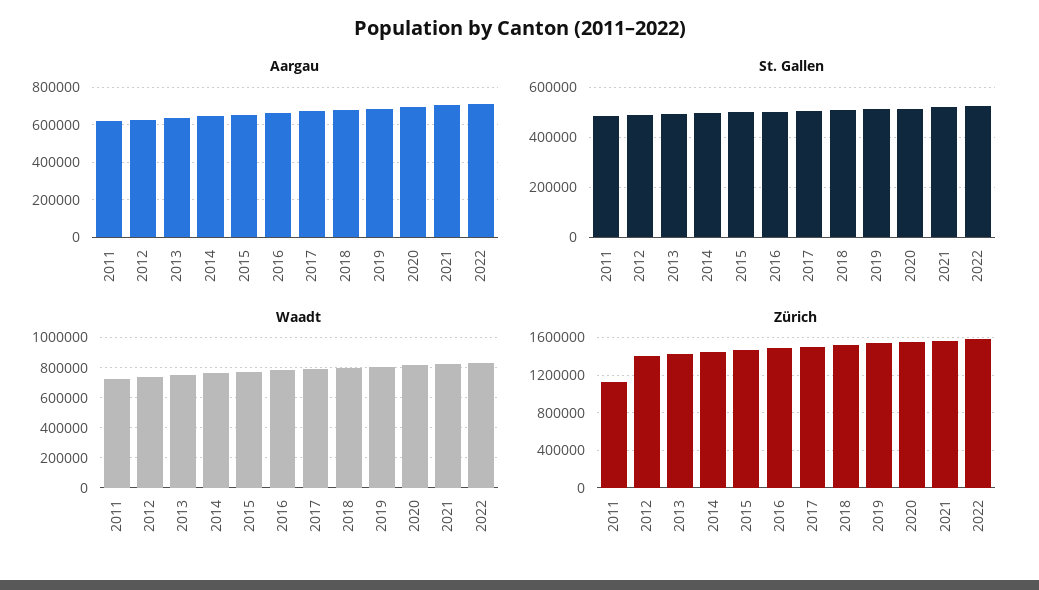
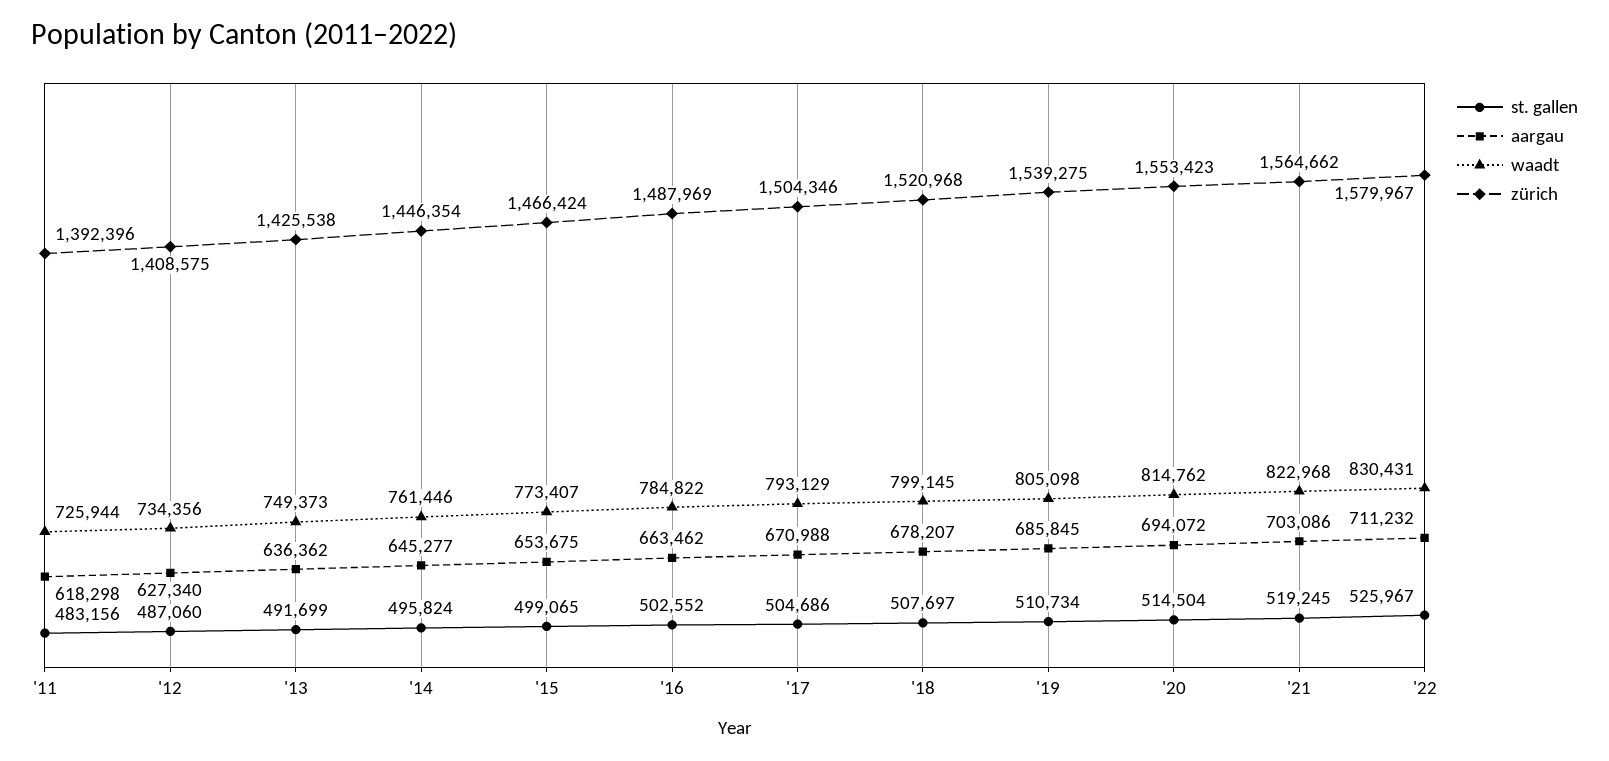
  {
    "Aargau": {
      "2011": 618298,
      "2012": 627340,
      "2013": 636362,
      "2014": 645277,
      "2015": 653675,
      "2016": 663462,
      "2017": 670988,
      "2018": 678207,
      "2019": 685845,
      "2020": 694072,
      "2021": 703086,
      "2022": 711232
    },
    "St. Gallen": {
      "2011": 483156,
      "2012": 487060,
      "2013": 491699,
      "2014": 495824,
      "2015": 499065,
      "2016": 502552,
      "2017": 504686,
      "2018": 507697,
      "2019": 510734,
      "2020": 514504,
      "2021": 519245,
      "2022": 525967
    },
    "Waadt": {
      "2011": 725944,
      "2012": 734356,
      "2013": 749373,
      "2014": 761446,
      "2015": 773407,
      "2016": 784822,
      "2017": 793129,
      "2018": 799145,
      "2019": 805098,
      "2020": 814762,
      "2021": 822968,
      "2022": 830431
    },
    "Zürich": {
-     "2011": 1100000,
+     "2011": 1392396,
      "2012": 1408575,
      "2013": 1425538,
      "2014": 1446354,
      "2015": 1466424,
      "2016": 1487969,
      "2017": 1504346,
      "2018": 1520968,
      "2019": 1539275,
      "2020": 1553423,
      "2021": 1564662,
      "2022": 1579967
    }
  }

